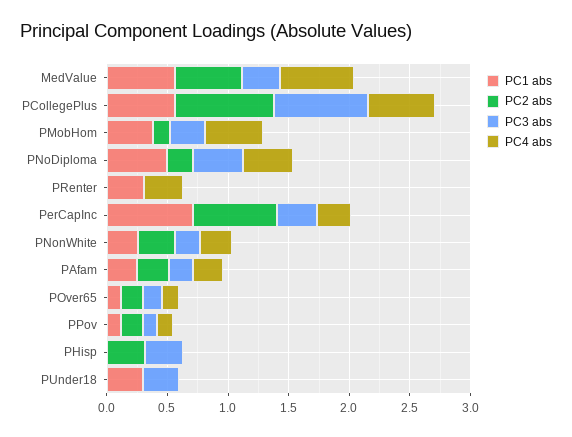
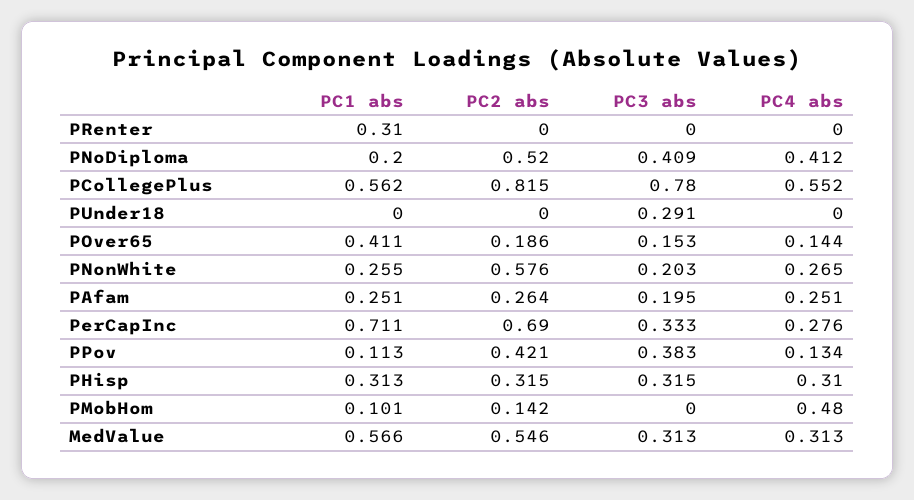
  {
    "PC1 abs": {
      "MedValue": 0.566,
      "PCollegePlus": 0.562,
-     "PMobHom": 0.4,
+     "PMobHom": 0.101,
-     "PNoDiploma": 0.5,
+     "PNoDiploma": 0.2,
      "PRenter": 0.31,
      "PerCapInc": 0.711,
      "PNonWhite": 0.255,
      "PAfam": 0.251,
-     "POver65": 0.1,
+     "POver65": 0.411,
      "PPov": 0.113,
-     "PHisp": 0,
+     "PHisp": 0.313,
-     "PUnder18": 0.3
+     "PUnder18": 0
    },
    "PC2 abs": {
      "MedValue": 0.546,
      "PCollegePlus": 0.815,
      "PMobHom": 0.142,
-     "PNoDiploma": 0.2,
+     "PNoDiploma": 0.52,
      "PRenter": 0,
      "PerCapInc": 0.69,
-     "PNonWhite": 0.3,
+     "PNonWhite": 0.576,
      "PAfam": 0.264,
      "POver65": 0.186,
-     "PPov": 0.2,
+     "PPov": 0.421,
      "PHisp": 0.315,
      "PUnder18": 0
    },
    "PC3 abs": {
      "MedValue": 0.313,
      "PCollegePlus": 0.78,
-     "PMobHom": 0.3,
+     "PMobHom": 0,
      "PNoDiploma": 0.409,
      "PRenter": 0,
      "PerCapInc": 0.333,
      "PNonWhite": 0.203,
      "PAfam": 0.195,
      "POver65": 0.153,
-     "PPov": 0.1,
+     "PPov": 0.383,
      "PHisp": 0.315,
      "PUnder18": 0.291
    },
    "PC4 abs": {
-     "MedValue": 0.6,
+     "MedValue": 0.313,
      "PCollegePlus": 0.552,
      "PMobHom": 0.48,
      "PNoDiploma": 0.412,
-     "PRenter": 0.3,
+     "PRenter": 0,
      "PerCapInc": 0.276,
      "PNonWhite": 0.265,
      "PAfam": 0.251,
      "POver65": 0.144,
      "PPov": 0.134,
-     "PHisp": 0,
+     "PHisp": 0.31,
      "PUnder18": 0
    }
  }

